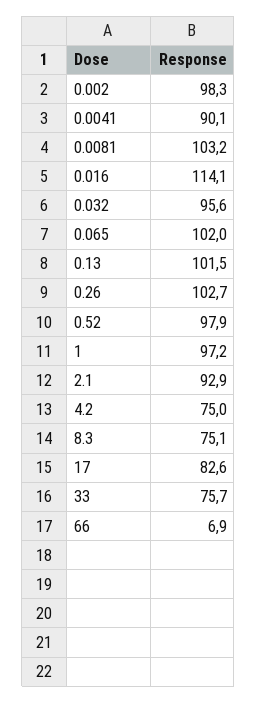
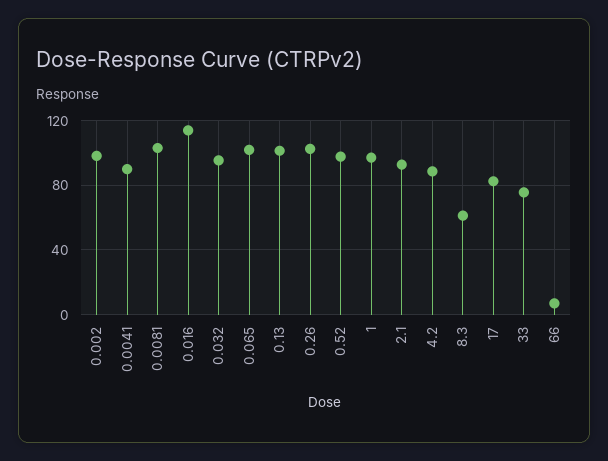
  {
    "0.002": 98.3,
    "0.0041": 90.1,
    "0.0081": 103.2,
    "0.016": 114.1,
    "0.032": 95.6,
    "0.065": 102,
    "0.13": 101.5,
    "0.26": 102.7,
    "0.52": 97.9,
    "1": 97.2,
    "2.1": 92.9,
-   "4.2": 75,
+   "4.2": 90,
-   "8.3": 75.1,
+   "8.3": 60,
    "17": 82.6,
    "33": 75.7,
    "66": 6.9
  }

